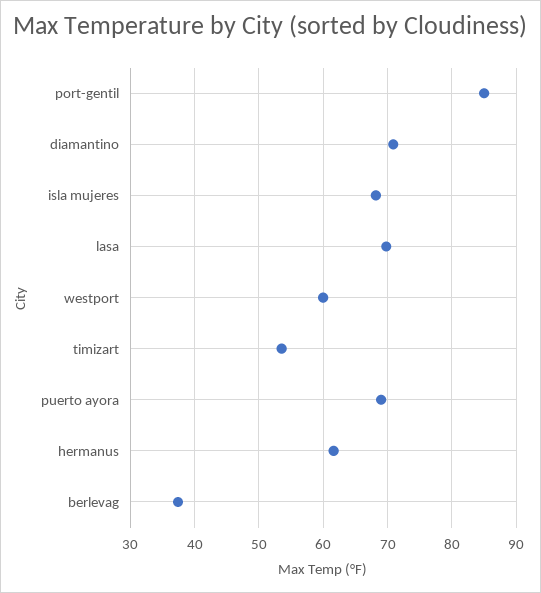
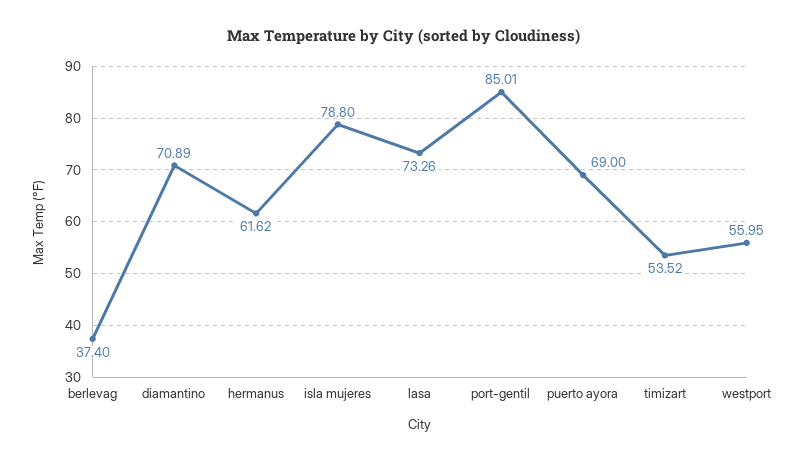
  {
    "port-gentil": 85.01,
    "diamantino": 70.89,
-   "isla mujeres": 68,
+   "isla mujeres": 78.8,
-   "lasa": 70,
+   "lasa": 73.26,
-   "westport": 60,
+   "westport": 55.95,
    "timizart": 53.52,
    "puerto ayora": 69,
    "hermanus": 61.62,
    "berlevag": 37.4
  }

